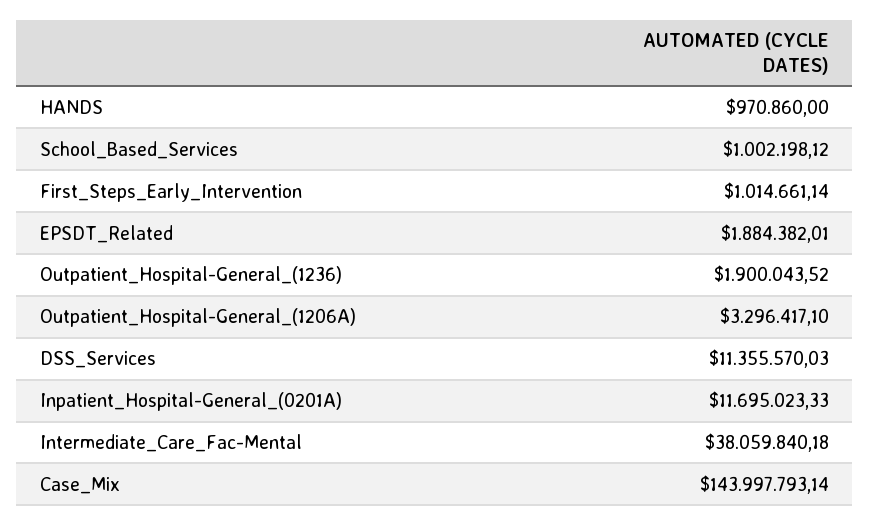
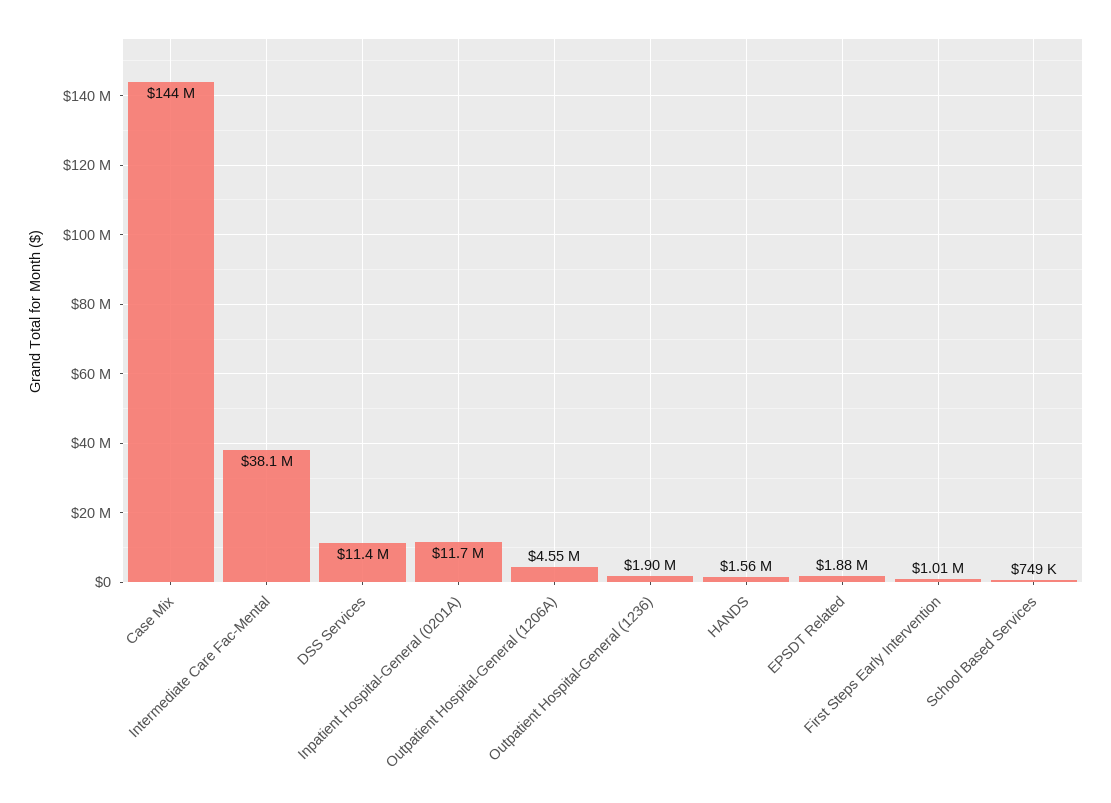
  {
-   "HANDS": 970860,
+   "HANDS": 1560000,
-   "School_Based_Services": 1002198.12,
+   "School_Based_Services": 749000,
    "First_Steps_Early_Intervention": 1014661.14,
    "EPSDT_Related": 1884382.01,
    "Outpatient_Hospital-General_(1236)": 1900043.52,
-   "Outpatient_Hospital-General_(1206A)": 3296417.1,
+   "Outpatient_Hospital-General_(1206A)": 4550000,
    "DSS_Services": 11355570.03,
    "Inpatient_Hospital-General_(0201A)": 11695023.33,
    "Intermediate_Care_Fac-Mental": 38059840.18,
    "Case_Mix": 143997793.14
  }

